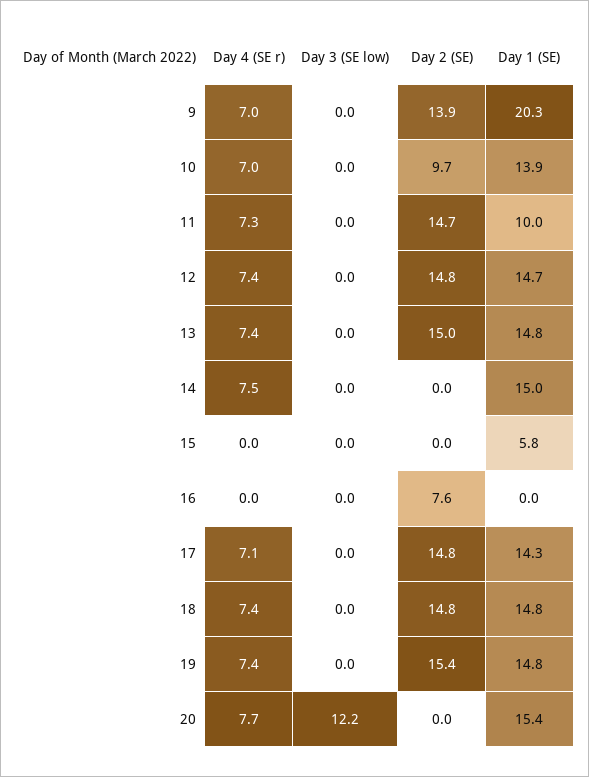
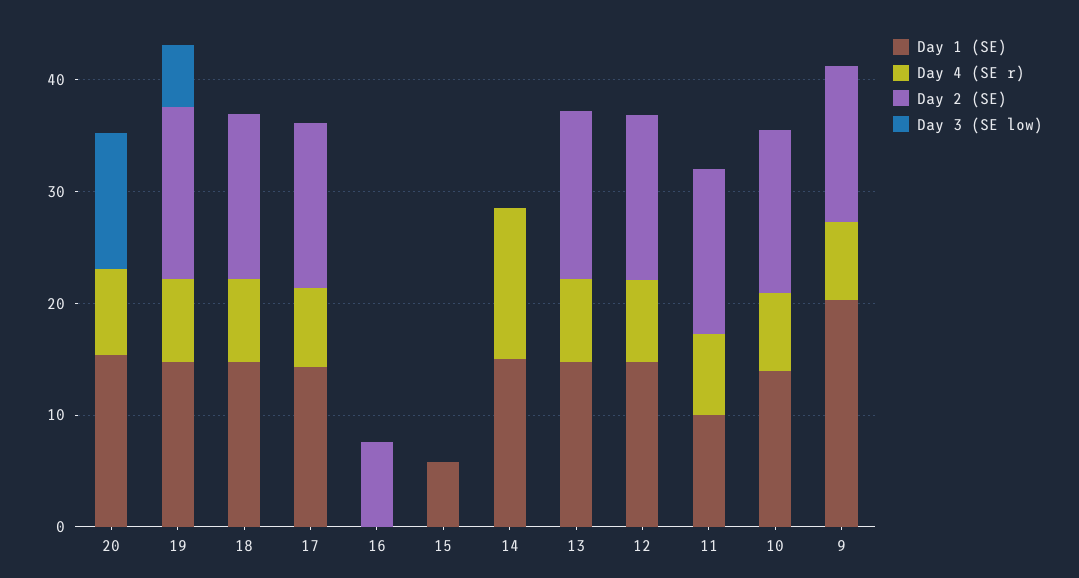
  {
    "Day 4 (SE r)": {
      "9": 7,
      "10": 7,
      "11": 7.3,
      "12": 7.4,
      "13": 7.4,
-     "14": 7.5,
+     "14": 14,
      "15": 0,
      "16": 0,
      "17": 7.1,
      "18": 7.4,
      "19": 7.4,
      "20": 7.7
    },
    "Day 3 (SE low)": {
      "9": 0,
      "10": 0,
      "11": 0,
      "12": 0,
      "13": 0,
      "14": 0,
      "15": 0,
      "16": 0,
      "17": 0,
      "18": 0,
-     "19": 0,
+     "19": 6,
      "20": 12.2
    },
    "Day 2 (SE)": {
      "9": 13.9,
-     "10": 9.7,
+     "10": 14,
      "11": 14.7,
      "12": 14.8,
      "13": 15,
      "14": 0,
      "15": 0,
      "16": 7.6,
      "17": 14.8,
      "18": 14.8,
      "19": 15.4,
      "20": 0
    },
    "Day 1 (SE)": {
      "9": 20.3,
      "10": 13.9,
      "11": 10,
      "12": 14.7,
      "13": 14.8,
      "14": 15,
      "15": 5.8,
      "16": 0,
      "17": 14.3,
      "18": 14.8,
      "19": 14.8,
      "20": 15.4
    }
  }

